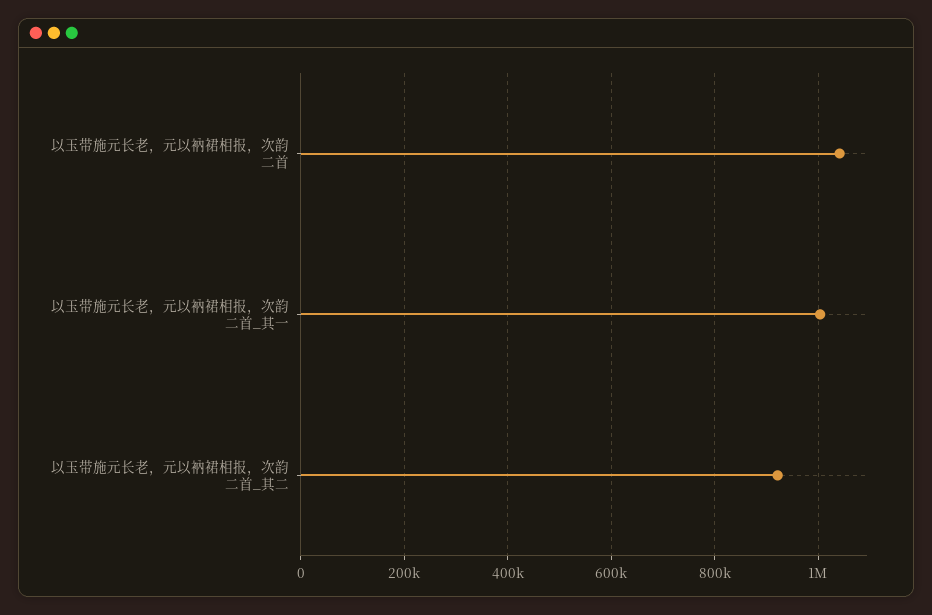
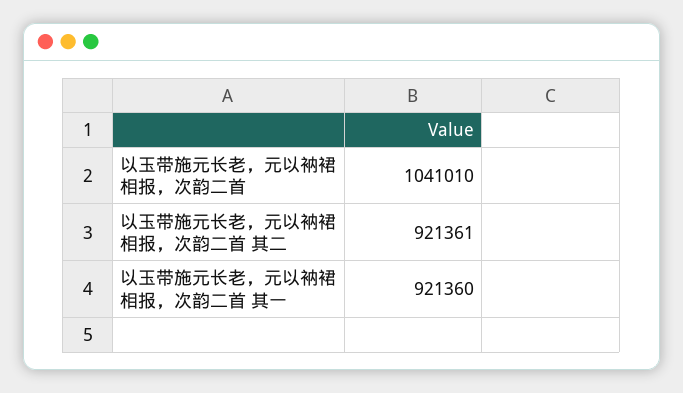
  {
    "以玉带施元长老，元以衲裙相报，次韵二首": 1041010,
-   "以玉带施元长老，元以衲裙相报，次韵二首_其一": 1000000,
+   "以玉带施元长老，元以衲裙相报，次韵二首_其一": 921360,
    "以玉带施元长老，元以衲裙相报，次韵二首_其二": 921361
  }

